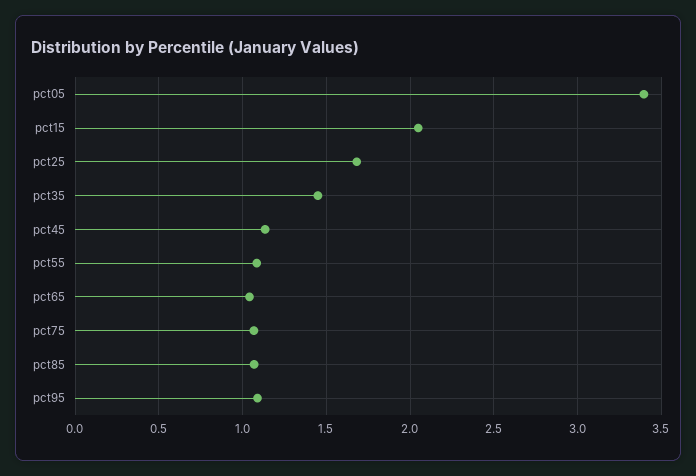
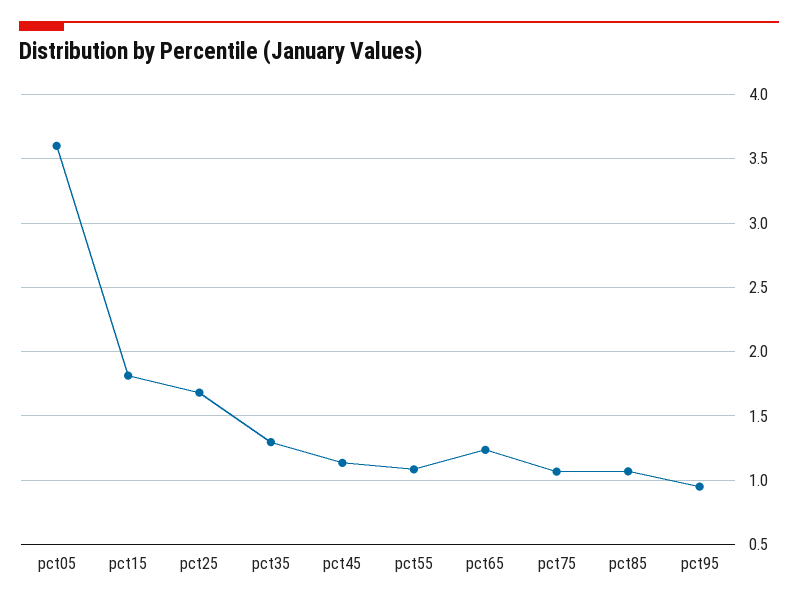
  {
-   "pct05": 3.4,
+   "pct05": 3.6,
-   "pct15": 2.05,
+   "pct15": 1.8,
    "pct25": 1.7,
-   "pct35": 1.45,
+   "pct35": 1.3,
    "pct45": 1.15,
    "pct55": 1.1,
-   "pct65": 1.05,
+   "pct65": 1.25,
    "pct75": 1.05,
    "pct85": 1.05,
-   "pct95": 1.1
+   "pct95": 0.95
  }

